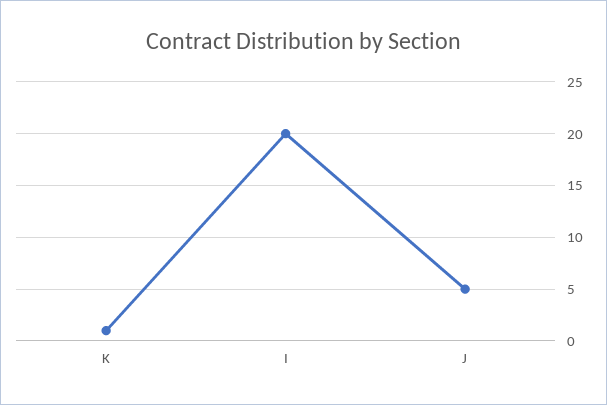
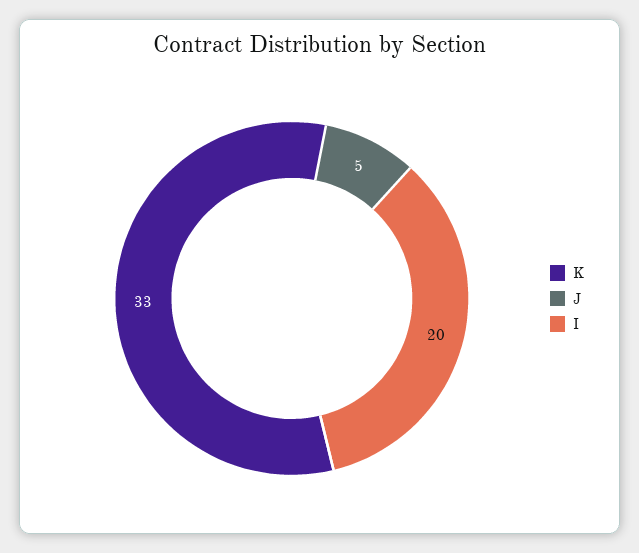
  {
-   "K": 1,
+   "K": 33,
    "I": 20,
    "J": 5
  }

